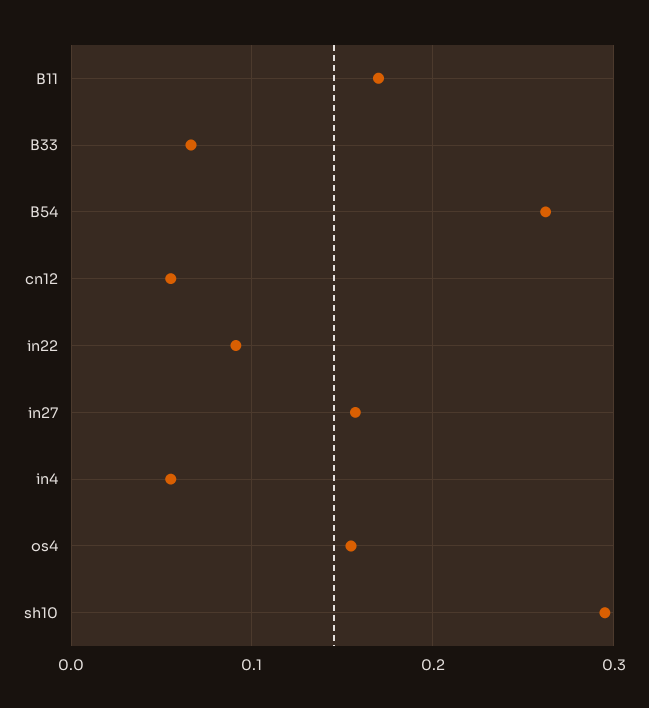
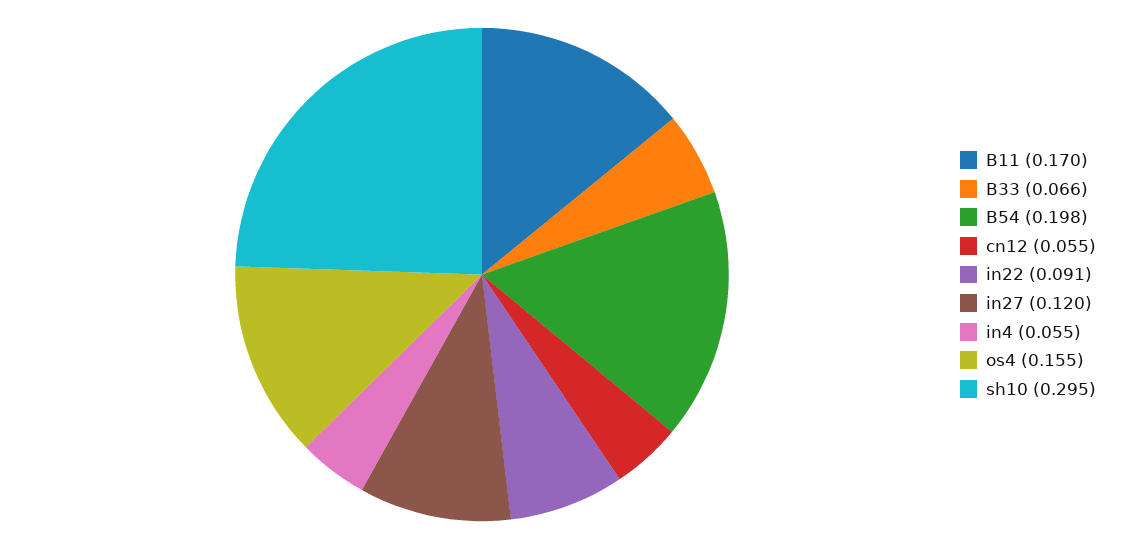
  {
    "B11": 0.17,
    "B33": 0.066,
-   "B54": 0.26,
+   "B54": 0.198,
    "cn12": 0.055,
    "in22": 0.091,
-   "in27": 0.16,
+   "in27": 0.12,
    "in4": 0.055,
    "os4": 0.155,
    "sh10": 0.295
  }

